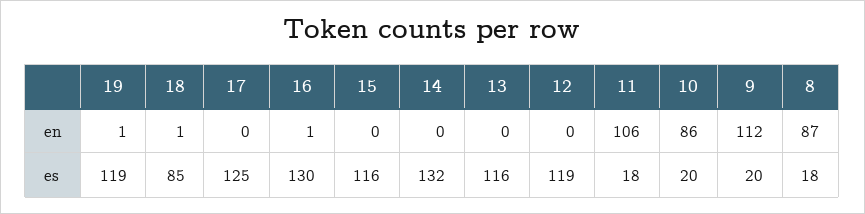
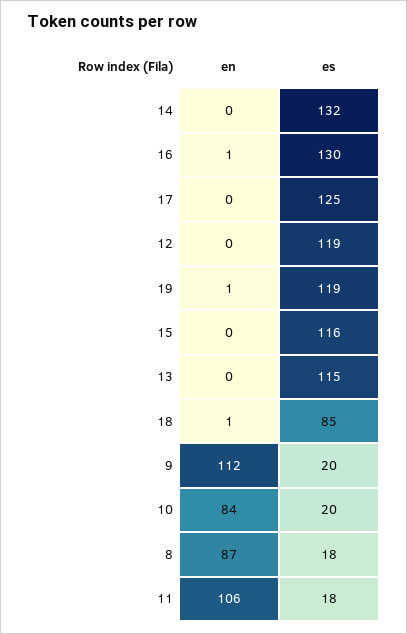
  {
    "19": {
      "en": 1,
      "es": 119
    },
    "18": {
      "en": 1,
      "es": 85
    },
    "17": {
      "en": 0,
      "es": 125
    },
    "16": {
      "en": 1,
      "es": 130
    },
    "15": {
      "en": 0,
      "es": 116
    },
    "14": {
      "en": 0,
      "es": 132
    },
    "13": {
      "en": 0,
-     "es": 116
+     "es": 115
    },
    "12": {
      "en": 0,
      "es": 119
    },
    "11": {
      "en": 106,
      "es": 18
    },
    "10": {
-     "en": 86,
+     "en": 84,
      "es": 20
    },
    "9": {
      "en": 112,
      "es": 20
    },
    "8": {
      "en": 87,
      "es": 18
    }
  }

